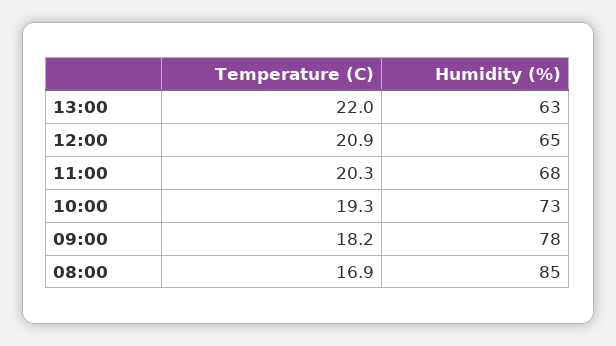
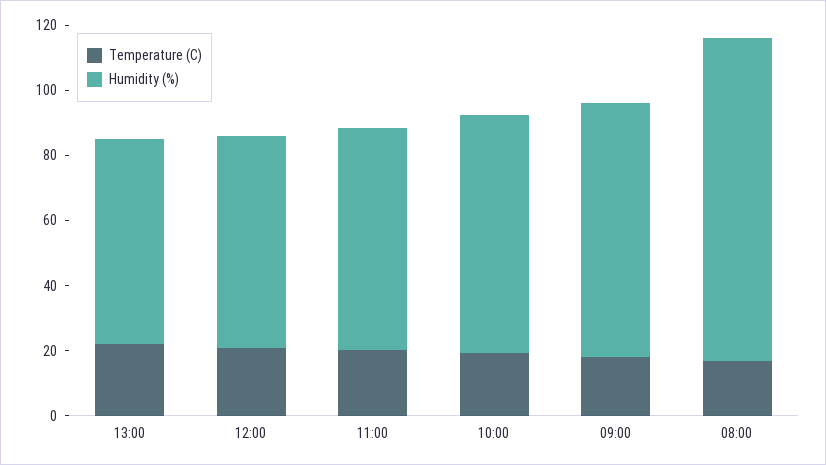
  {
    "Temperature (C)": {
      "13:00": 22,
      "12:00": 20.9,
      "11:00": 20.3,
      "10:00": 19.3,
      "09:00": 18.2,
      "08:00": 16.9
    },
    "Humidity (%)": {
      "13:00": 63,
      "12:00": 65,
      "11:00": 68,
      "10:00": 73,
      "09:00": 78,
-     "08:00": 85
+     "08:00": 100
    }
  }

